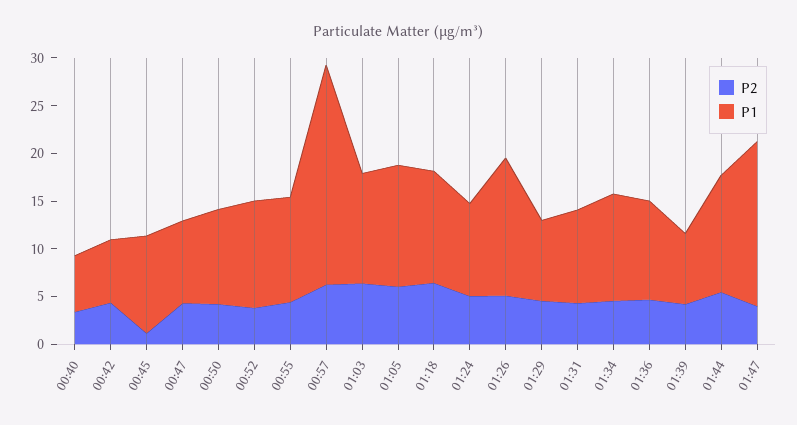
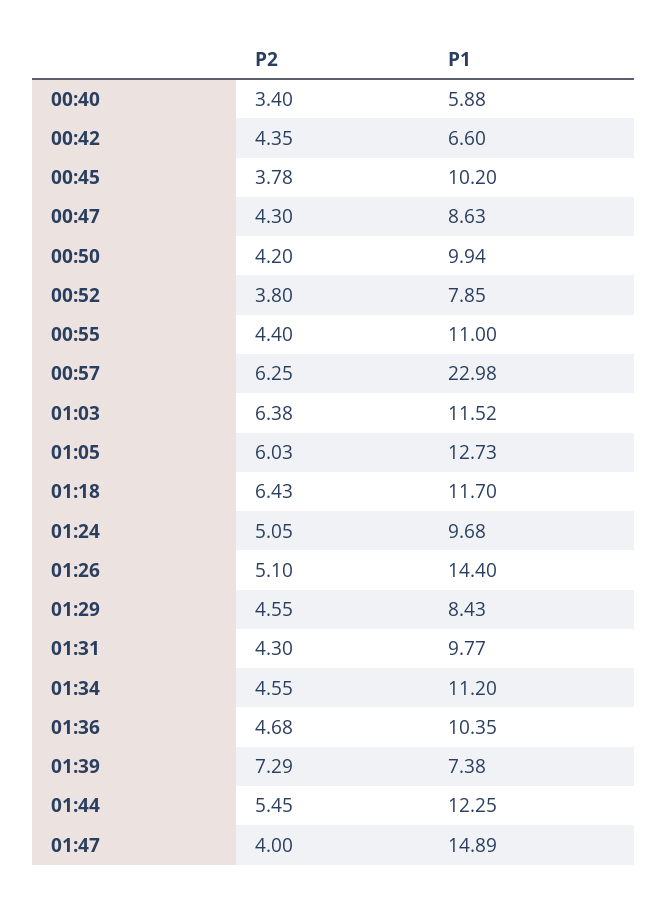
  {
    "P2": {
      "00:40": 3.4,
      "00:42": 4.35,
-     "00:45": 1,
+     "00:45": 3.78,
      "00:47": 4.3,
      "00:50": 4.2,
      "00:52": 3.8,
      "00:55": 4.4,
      "00:57": 6.25,
      "01:03": 6.38,
      "01:05": 6.03,
      "01:18": 6.43,
      "01:24": 5.05,
      "01:26": 5.1,
      "01:29": 4.55,
      "01:31": 4.3,
      "01:34": 4.55,
      "01:36": 4.68,
-     "01:39": 4,
+     "01:39": 7.29,
      "01:44": 5.45,
      "01:47": 4
    },
    "P1": {
      "00:40": 5.88,
      "00:42": 6.6,
      "00:45": 10.2,
      "00:47": 8.63,
      "00:50": 9.94,
-     "00:52": 11,
+     "00:52": 7.85,
      "00:55": 11,
      "00:57": 22.98,
      "01:03": 11.52,
      "01:05": 12.73,
      "01:18": 11.7,
      "01:24": 9.68,
      "01:26": 14.4,
      "01:29": 8.43,
      "01:31": 9.77,
      "01:34": 11.2,
      "01:36": 10.35,
      "01:39": 7.38,
      "01:44": 12.25,
-     "01:47": 17
+     "01:47": 14.89
    }
  }

